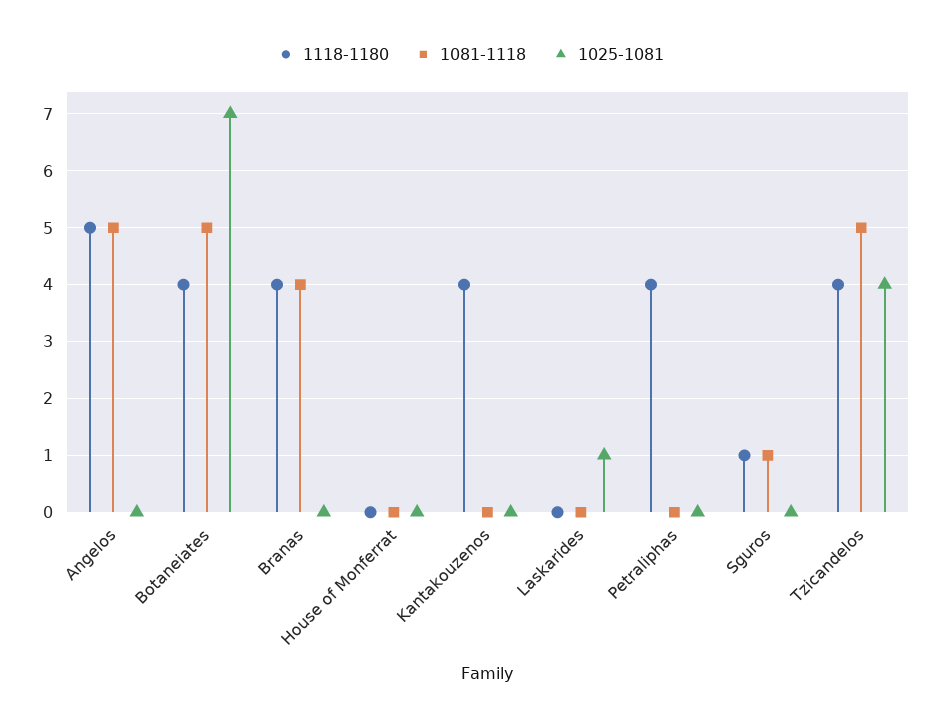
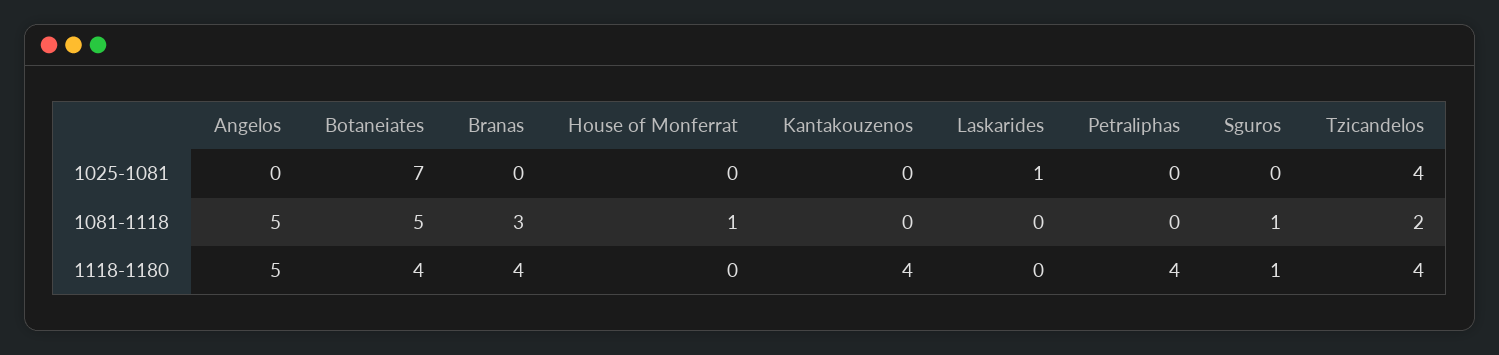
  {
    "1118-1180": {
      "Angelos": 5,
      "Botaneiates": 4,
      "Branas": 4,
      "House of Monferrat": 0,
      "Kantakouzenos": 4,
      "Laskarides": 0,
      "Petraliphas": 4,
      "Sguros": 1,
      "Tzicandelos": 4
    },
    "1081-1118": {
      "Angelos": 5,
      "Botaneiates": 5,
-     "Branas": 4,
+     "Branas": 3,
-     "House of Monferrat": 0,
+     "House of Monferrat": 1,
      "Kantakouzenos": 0,
      "Laskarides": 0,
      "Petraliphas": 0,
      "Sguros": 1,
-     "Tzicandelos": 5
+     "Tzicandelos": 2
    },
    "1025-1081": {
      "Angelos": 0,
      "Botaneiates": 7,
      "Branas": 0,
      "House of Monferrat": 0,
      "Kantakouzenos": 0,
      "Laskarides": 1,
      "Petraliphas": 0,
      "Sguros": 0,
      "Tzicandelos": 4
    }
  }

